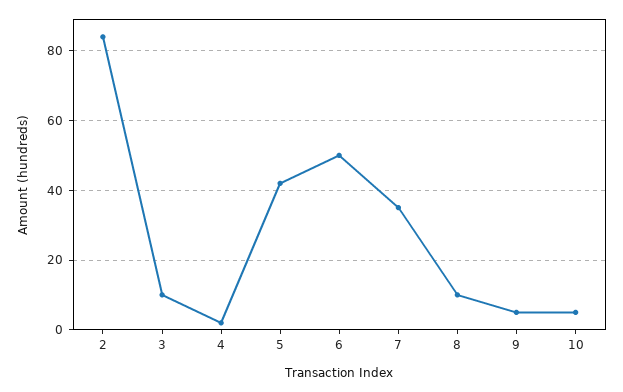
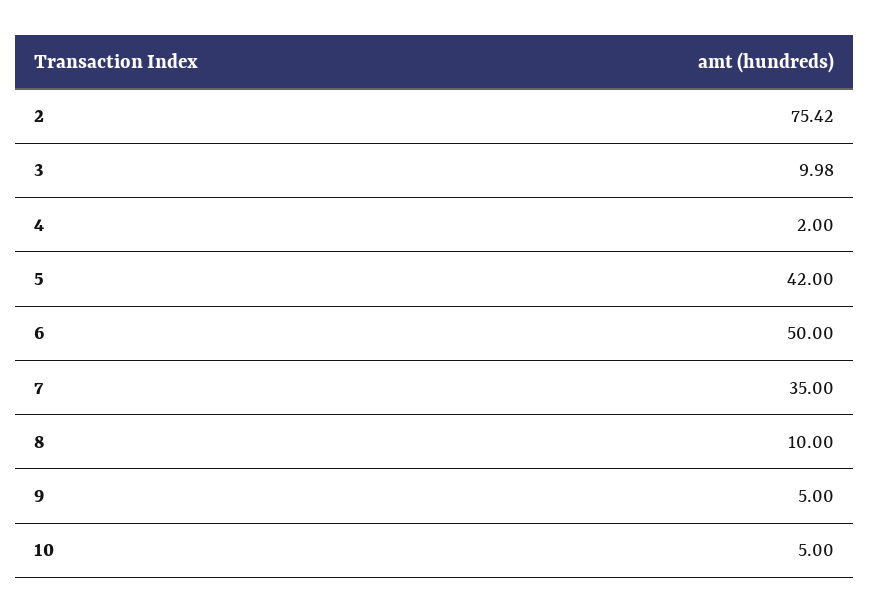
  {
-   "2": 84,
+   "2": 75.42,
    "3": 9.98,
    "4": 2,
    "5": 42,
    "6": 50,
    "7": 35,
    "8": 10,
    "9": 5,
    "10": 5
  }

